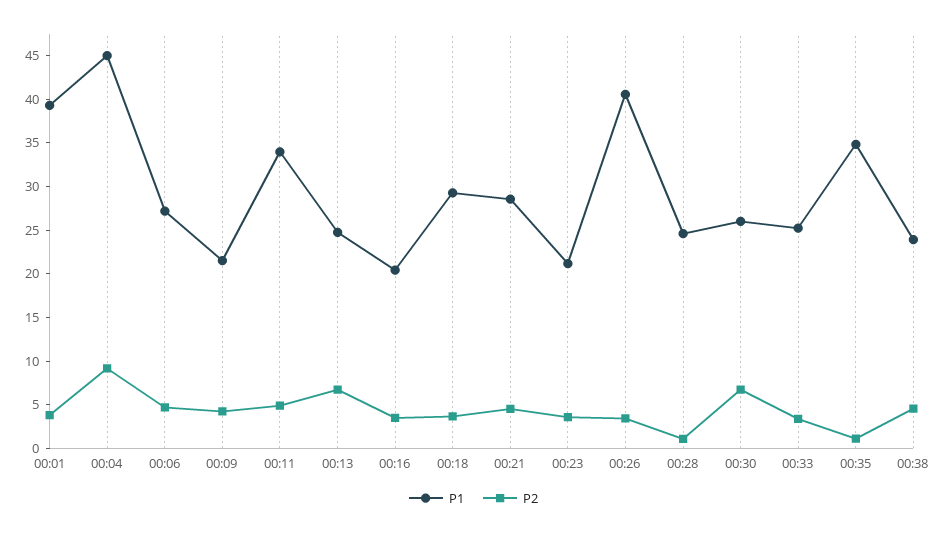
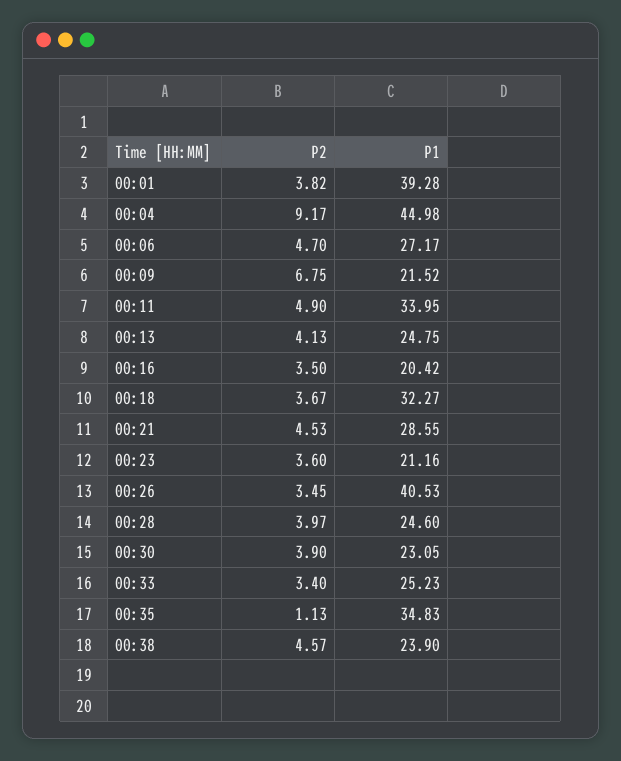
  {
    "P1": {
      "00:01": 39.28,
      "00:04": 44.98,
      "00:06": 27.17,
      "00:09": 21.52,
      "00:11": 33.95,
      "00:13": 24.75,
      "00:16": 20.42,
-     "00:18": 29,
+     "00:18": 32.27,
      "00:21": 28.55,
      "00:23": 21.16,
      "00:26": 40.53,
      "00:28": 24.6,
-     "00:30": 26,
+     "00:30": 23.05,
      "00:33": 25.23,
      "00:35": 34.83,
      "00:38": 23.9
    },
    "P2": {
      "00:01": 3.82,
      "00:04": 9.17,
      "00:06": 4.7,
-     "00:09": 4,
+     "00:09": 6.75,
      "00:11": 4.9,
-     "00:13": 7,
+     "00:13": 4.13,
      "00:16": 3.5,
      "00:18": 3.67,
      "00:21": 4.53,
      "00:23": 3.6,
      "00:26": 3.45,
-     "00:28": 1,
+     "00:28": 3.97,
-     "00:30": 7,
+     "00:30": 3.9,
      "00:33": 3.4,
      "00:35": 1.13,
      "00:38": 4.57
    }
  }

